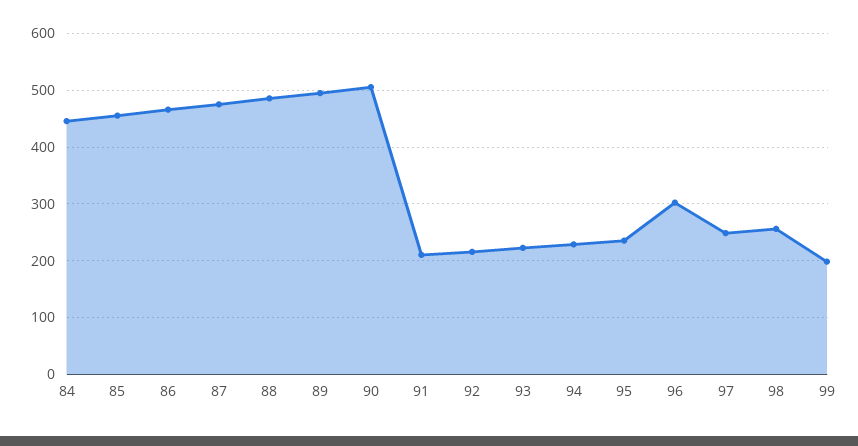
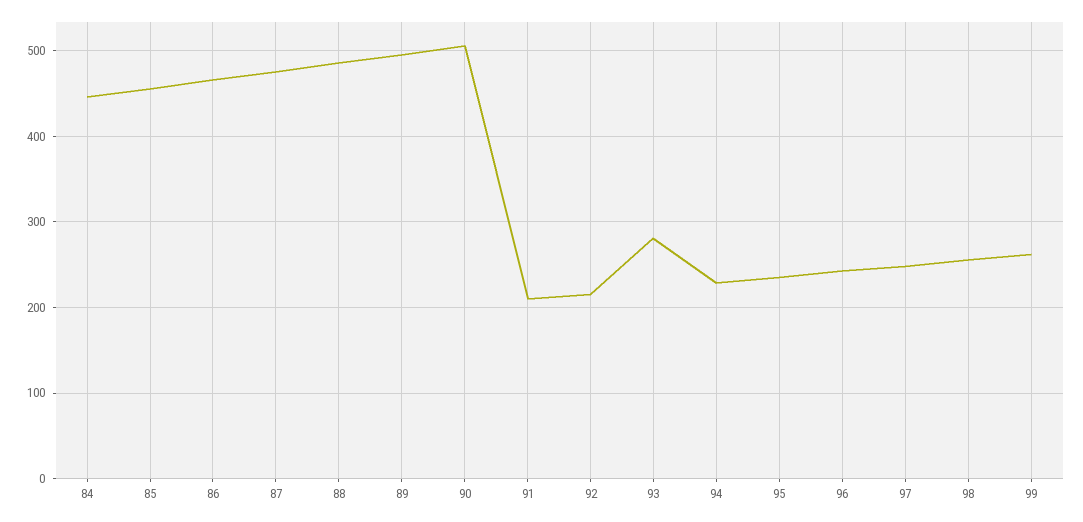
  {
    "84": 450,
    "85": 460,
    "86": 470,
    "87": 480,
    "88": 490,
    "89": 500,
    "90": 510,
    "91": 210,
    "92": 220,
-   "93": 220,
+   "93": 280,
    "94": 230,
    "95": 240,
-   "96": 300,
+   "96": 240,
    "97": 250,
    "98": 260,
-   "99": 200
+   "99": 260
  }

